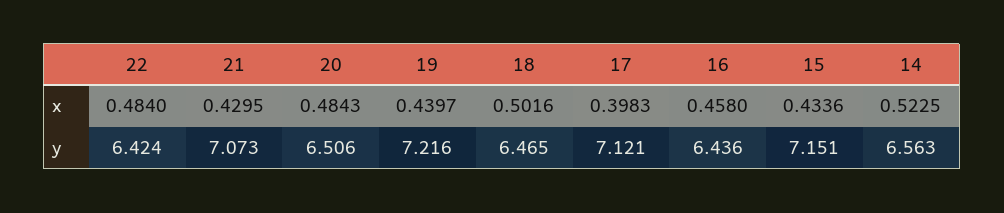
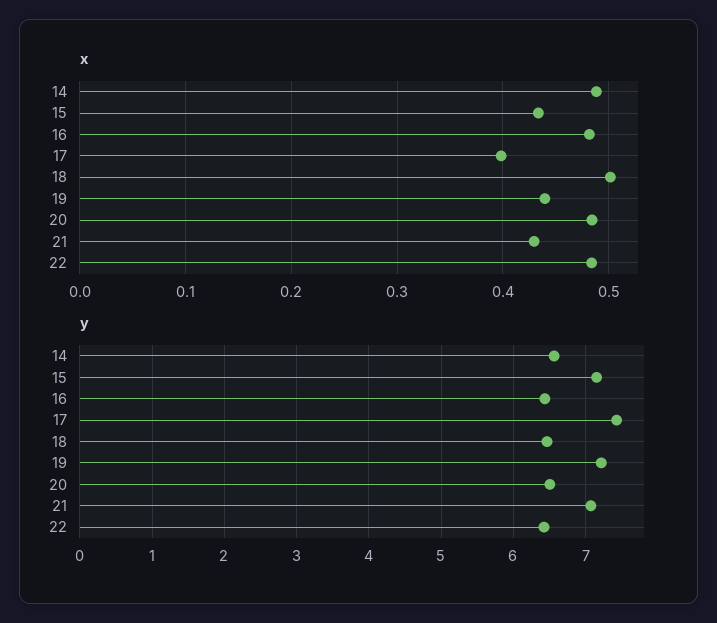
  {
    "x": {
      "22": 0.484,
      "21": 0.4295,
      "20": 0.4843,
      "19": 0.4397,
      "18": 0.5016,
      "17": 0.3983,
-     "16": 0.458,
+     "16": 0.48,
      "15": 0.4336,
-     "14": 0.5225
+     "14": 0.49
    },
    "y": {
      "22": 6.424,
      "21": 7.073,
      "20": 6.506,
      "19": 7.216,
      "18": 6.465,
-     "17": 7.121,
+     "17": 7.4,
      "16": 6.436,
      "15": 7.151,
      "14": 6.563
    }
  }

